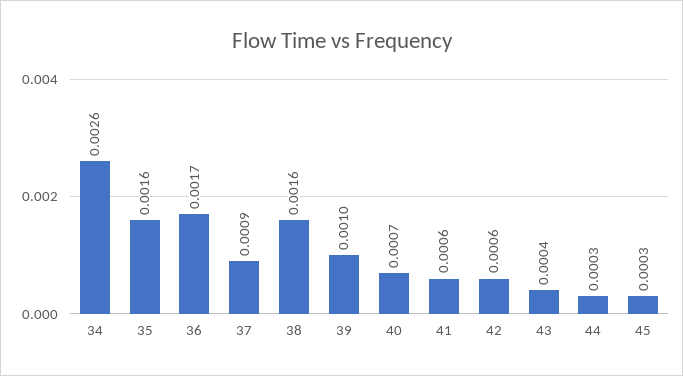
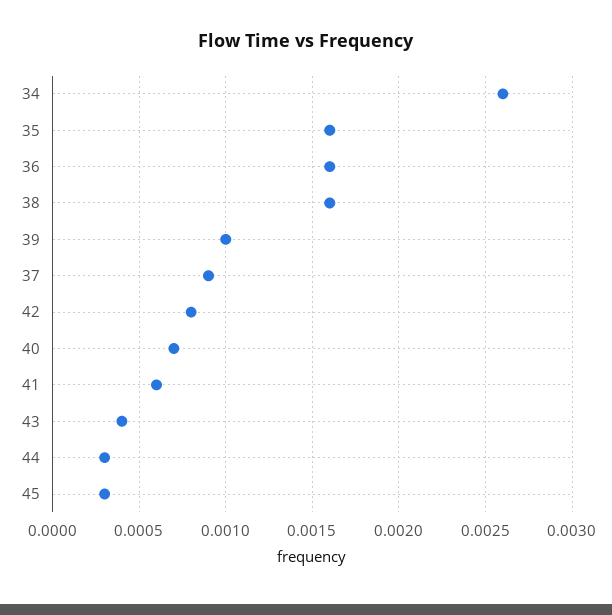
  {
    "34": 0.0026,
    "35": 0.0016,
-   "36": 0.0017,
+   "36": 0.0016,
    "37": 0.0009,
    "38": 0.0016,
    "39": 0.001,
    "40": 0.0007,
    "41": 0.0006,
-   "42": 0.0006,
+   "42": 0.0008,
    "43": 0.0004,
    "44": 0.0003,
    "45": 0.0003
  }

